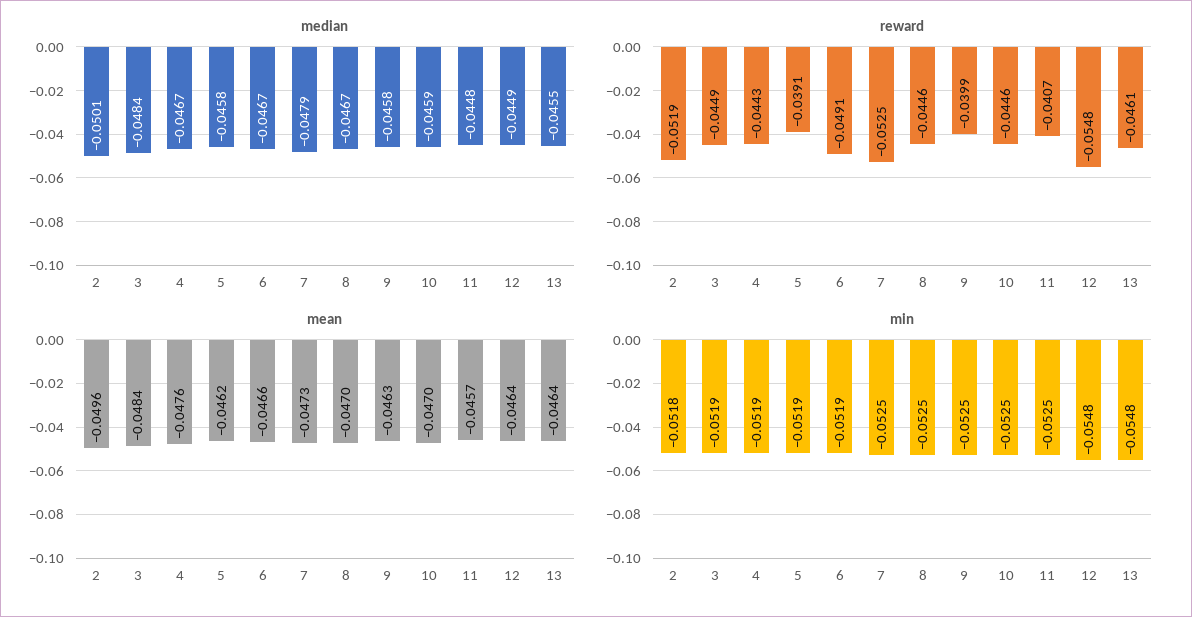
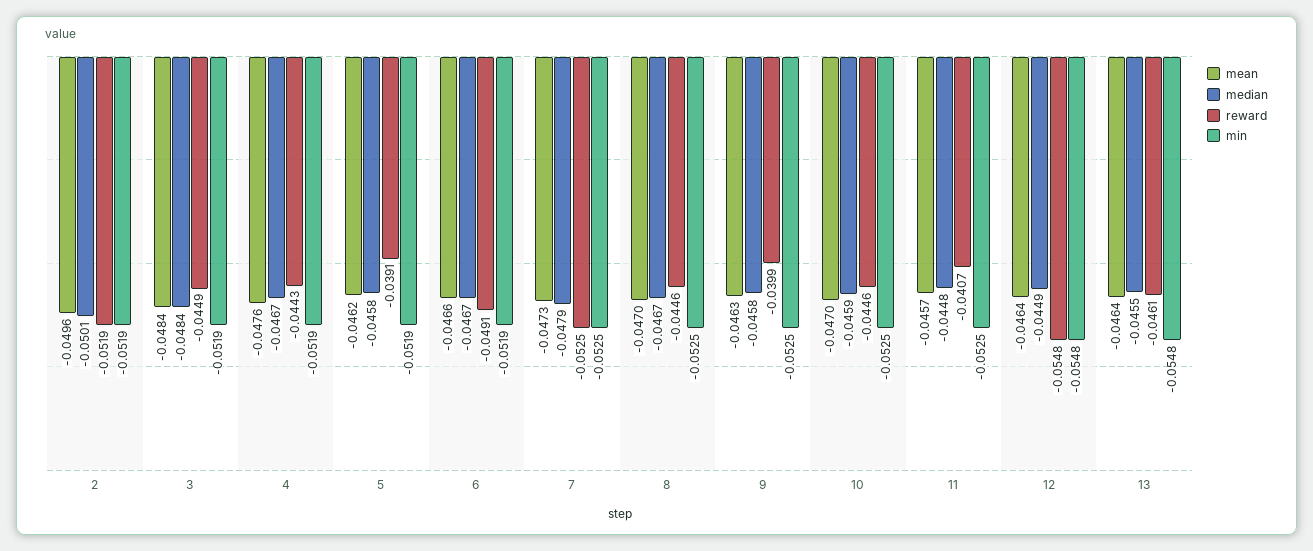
  {
    "median": {
      "2": -0.0501,
      "3": -0.0484,
      "4": -0.0467,
      "5": -0.0458,
      "6": -0.0467,
      "7": -0.0479,
      "8": -0.0467,
      "9": -0.0458,
      "10": -0.0459,
      "11": -0.0448,
      "12": -0.0449,
      "13": -0.0455
    },
    "reward": {
      "2": -0.0519,
      "3": -0.0449,
      "4": -0.0443,
      "5": -0.0391,
      "6": -0.0491,
      "7": -0.0525,
      "8": -0.0446,
      "9": -0.0399,
      "10": -0.0446,
      "11": -0.0407,
      "12": -0.0548,
      "13": -0.0461
    },
    "mean": {
      "2": -0.0496,
      "3": -0.0484,
      "4": -0.0476,
      "5": -0.0462,
      "6": -0.0466,
      "7": -0.0473,
      "8": -0.047,
      "9": -0.0463,
      "10": -0.047,
      "11": -0.0457,
      "12": -0.0464,
      "13": -0.0464
    },
    "min": {
-     "2": -0.0518,
+     "2": -0.0519,
      "3": -0.0519,
      "4": -0.0519,
      "5": -0.0519,
      "6": -0.0519,
      "7": -0.0525,
      "8": -0.0525,
      "9": -0.0525,
      "10": -0.0525,
      "11": -0.0525,
      "12": -0.0548,
      "13": -0.0548
    }
  }

